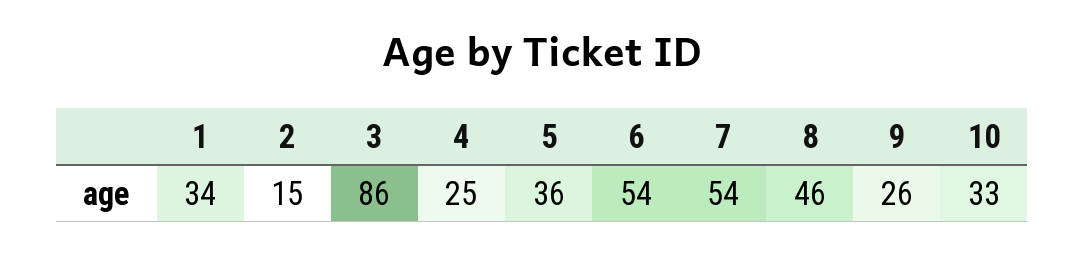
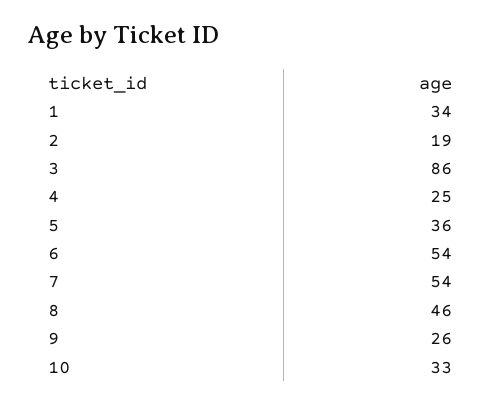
  {
    "1": 34,
-   "2": 15,
+   "2": 19,
    "3": 86,
    "4": 25,
    "5": 36,
    "6": 54,
    "7": 54,
    "8": 46,
    "9": 26,
    "10": 33
  }

